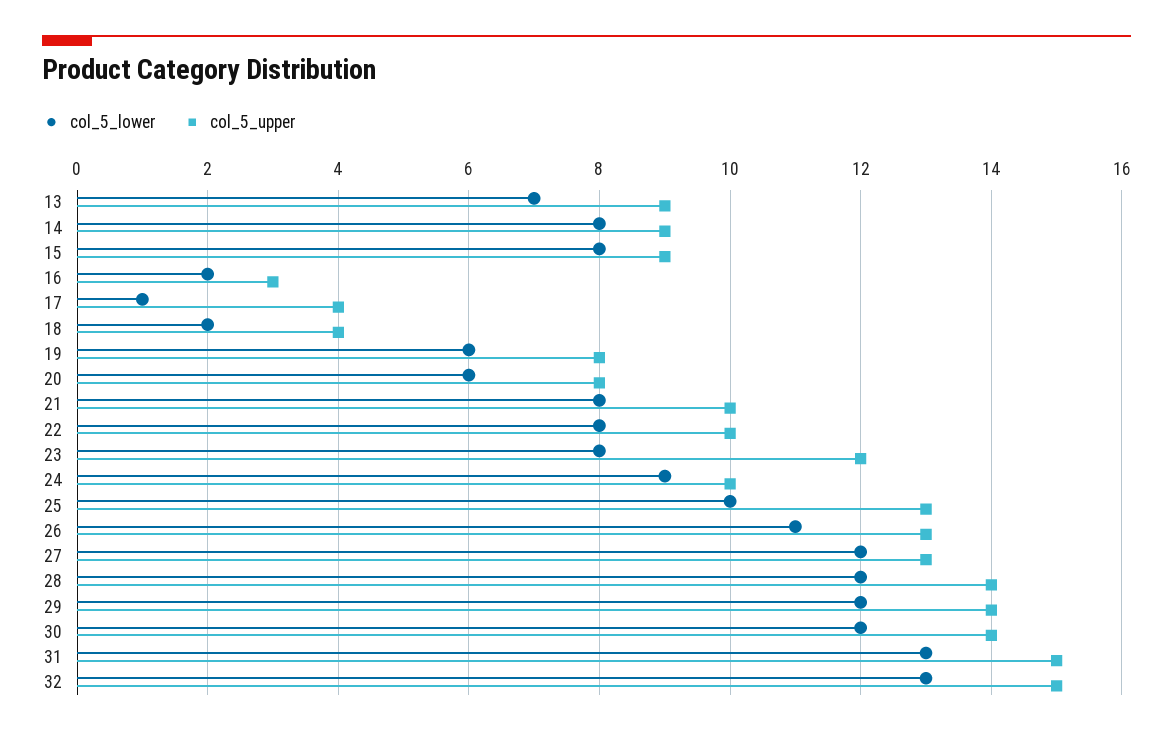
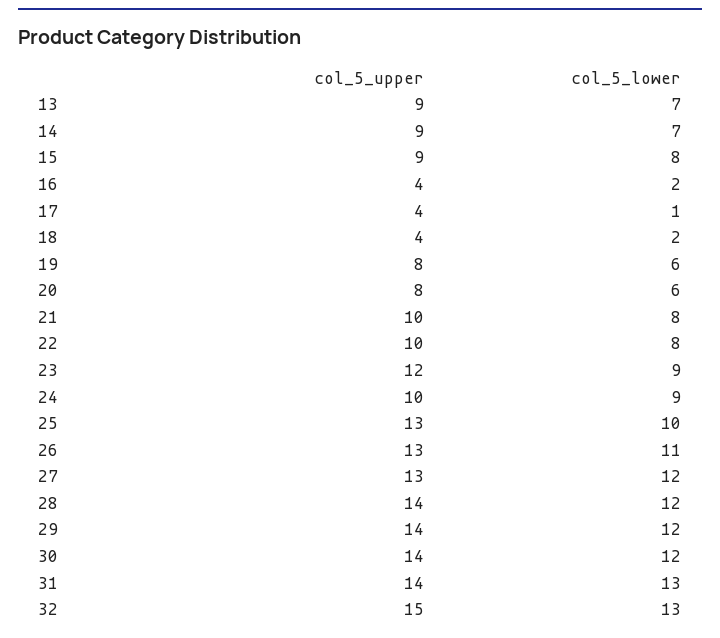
  {
    "col_5_lower": {
      "13": 7,
-     "14": 8,
+     "14": 7,
      "15": 8,
      "16": 2,
      "17": 1,
      "18": 2,
      "19": 6,
      "20": 6,
      "21": 8,
      "22": 8,
-     "23": 8,
+     "23": 9,
      "24": 9,
      "25": 10,
      "26": 11,
      "27": 12,
      "28": 12,
      "29": 12,
      "30": 12,
      "31": 13,
      "32": 13
    },
    "col_5_upper": {
      "13": 9,
      "14": 9,
      "15": 9,
-     "16": 3,
+     "16": 4,
      "17": 4,
      "18": 4,
      "19": 8,
      "20": 8,
      "21": 10,
      "22": 10,
      "23": 12,
      "24": 10,
      "25": 13,
      "26": 13,
      "27": 13,
      "28": 14,
      "29": 14,
      "30": 14,
-     "31": 15,
+     "31": 14,
      "32": 15
    }
  }

